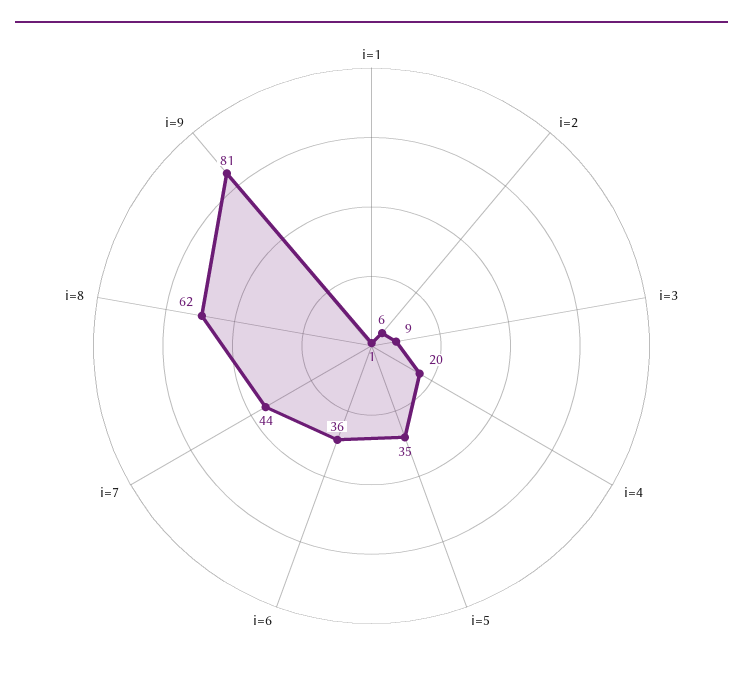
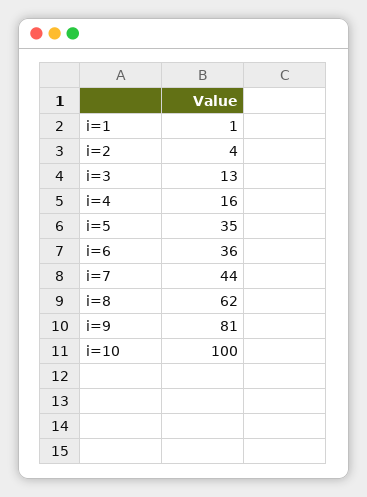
  {
    "i=1": 1,
-   "i=2": 6,
+   "i=2": 4,
-   "i=3": 9,
+   "i=3": 13,
-   "i=4": 20,
+   "i=4": 16,
    "i=5": 35,
    "i=6": 36,
    "i=7": 44,
    "i=8": 62,
-   "i=9": 81
+   "i=9": 81,
+   "i=10": 100
  }

